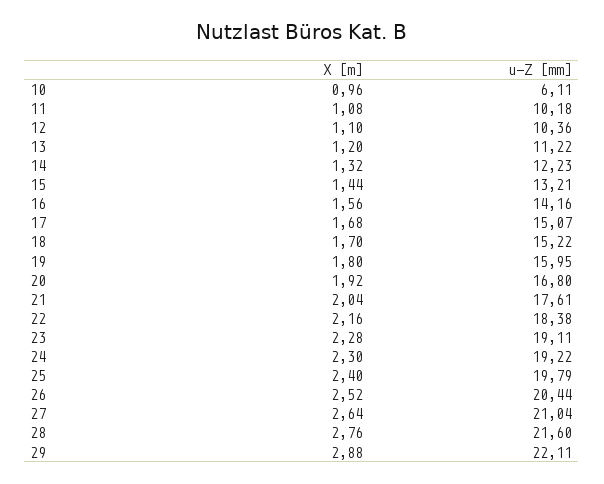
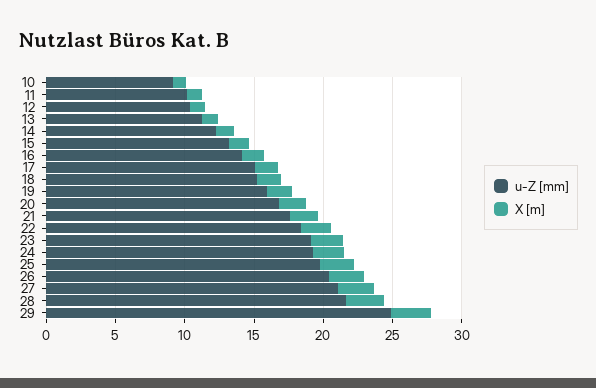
  {
    "X [m]": {
      "10": 0.96,
      "11": 1.08,
      "12": 1.1,
      "13": 1.2,
      "14": 1.32,
      "15": 1.44,
      "16": 1.56,
      "17": 1.68,
      "18": 1.7,
      "19": 1.8,
      "20": 1.92,
      "21": 2.04,
      "22": 2.16,
      "23": 2.28,
      "24": 2.3,
      "25": 2.4,
      "26": 2.52,
      "27": 2.64,
      "28": 2.76,
      "29": 2.88
    },
    "u-Z [mm]": {
-     "10": 6.11,
+     "10": 9,
      "11": 10.18,
      "12": 10.36,
      "13": 11.22,
      "14": 12.23,
      "15": 13.21,
      "16": 14.16,
      "17": 15.07,
      "18": 15.22,
      "19": 15.95,
      "20": 16.8,
      "21": 17.61,
      "22": 18.38,
      "23": 19.11,
      "24": 19.22,
      "25": 19.79,
      "26": 20.44,
      "27": 21.04,
      "28": 21.6,
-     "29": 22.11
+     "29": 25
    }
  }

